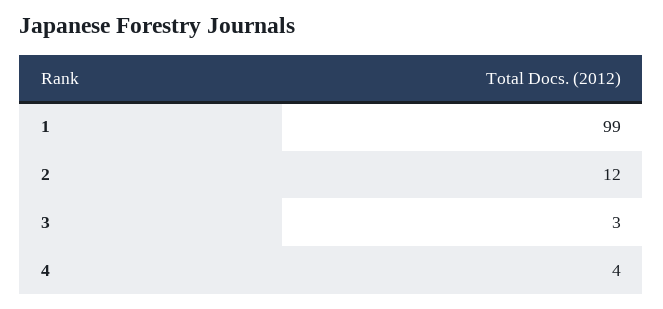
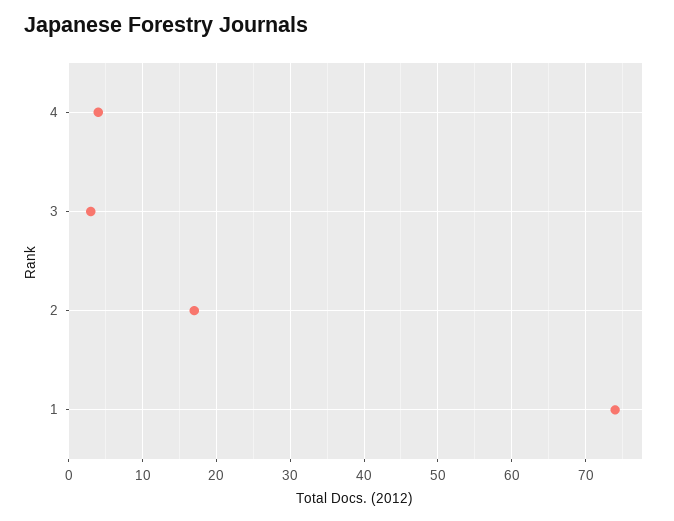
  {
-   "1": 99,
+   "1": 74,
-   "2": 12,
+   "2": 17,
    "3": 3,
    "4": 4
  }

